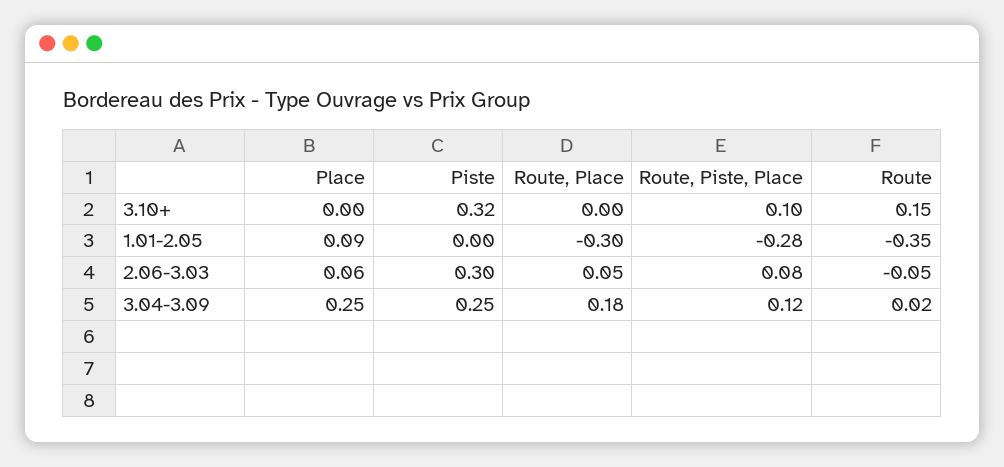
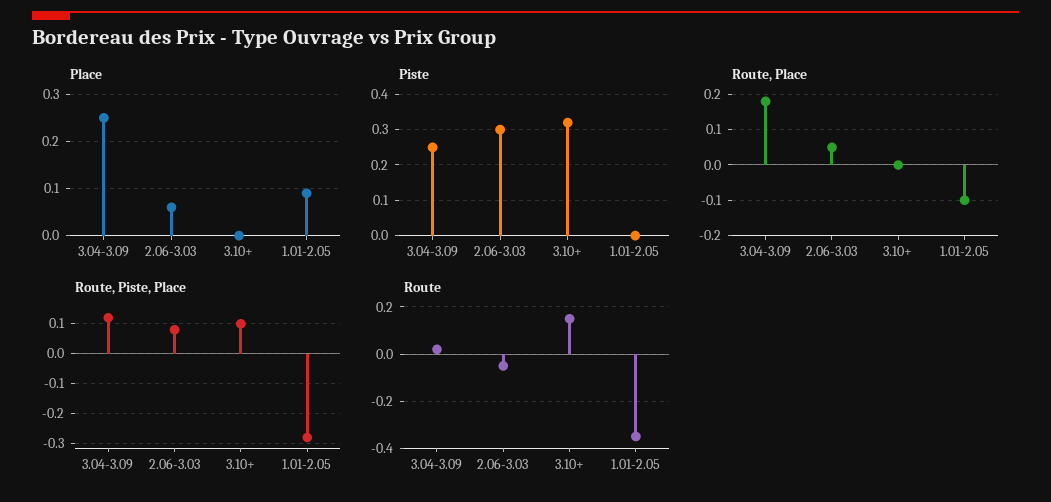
  {
    "Place": {
      "3.10+": 0,
      "1.01-2.05": 0.09,
      "2.06-3.03": 0.06,
      "3.04-3.09": 0.25
    },
    "Piste": {
      "3.10+": 0.32,
      "1.01-2.05": 0,
      "2.06-3.03": 0.3,
      "3.04-3.09": 0.25
    },
    "Route, Place": {
      "3.10+": 0,
-     "1.01-2.05": -0.3,
+     "1.01-2.05": -0.1,
      "2.06-3.03": 0.05,
      "3.04-3.09": 0.18
    },
    "Route, Piste, Place": {
      "3.10+": 0.1,
      "1.01-2.05": -0.28,
      "2.06-3.03": 0.08,
      "3.04-3.09": 0.12
    },
    "Route": {
      "3.10+": 0.15,
      "1.01-2.05": -0.35,
      "2.06-3.03": -0.05,
      "3.04-3.09": 0.02
    }
  }

